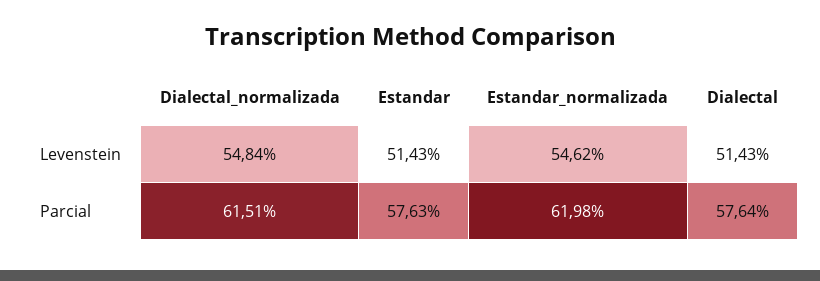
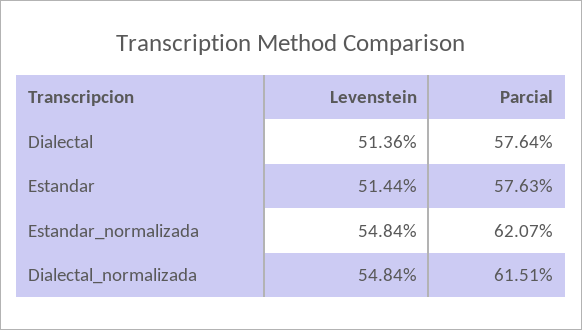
  {
    "Dialectal_normalizada": {
      "Levenstein": 54.84,
      "Parcial": 61.51
    },
    "Estandar": {
-     "Levenstein": 51.43,
+     "Levenstein": 51.44,
      "Parcial": 57.63
    },
    "Estandar_normalizada": {
-     "Levenstein": 54.62,
+     "Levenstein": 54.84,
-     "Parcial": 61.98
+     "Parcial": 62.07
    },
    "Dialectal": {
-     "Levenstein": 51.43,
+     "Levenstein": 51.36,
      "Parcial": 57.64
    }
  }

